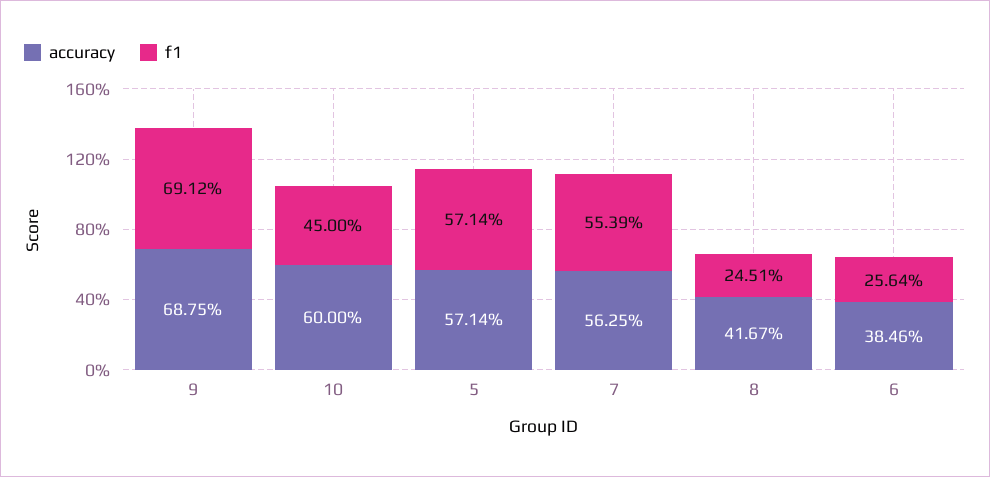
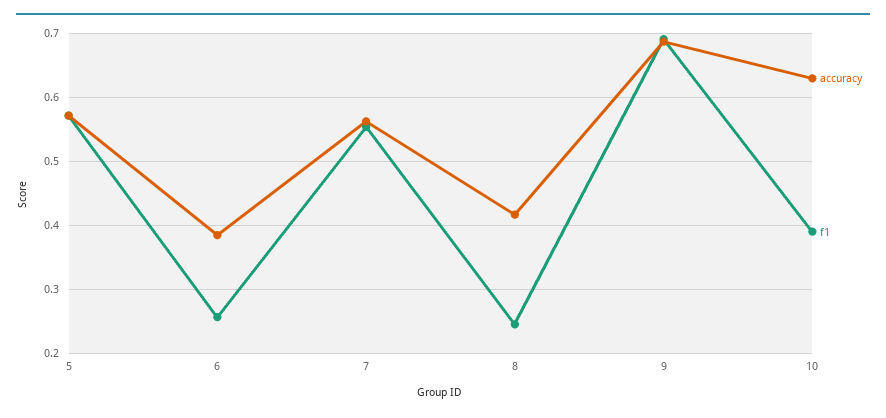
  {
    "accuracy": {
      "9": 0.6875,
-     "10": 0.6,
+     "10": 0.63,
      "5": 0.5714,
      "7": 0.5625,
      "8": 0.4167,
      "6": 0.3846
    },
    "f1": {
      "9": 0.6912,
-     "10": 0.45,
+     "10": 0.39,
      "5": 0.5714,
      "7": 0.5539,
      "8": 0.2451,
      "6": 0.2564
    }
  }

